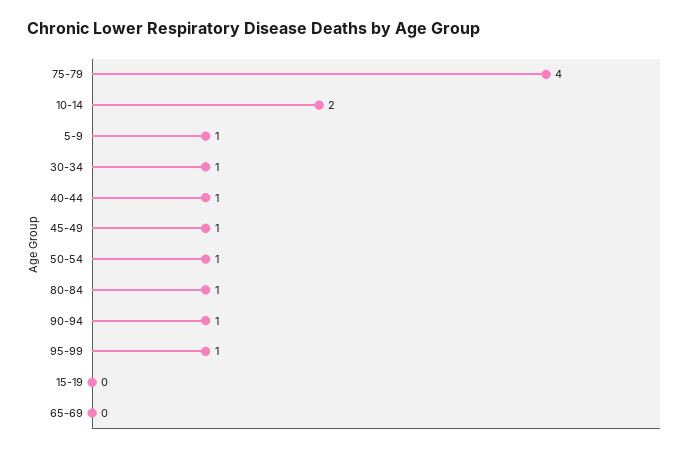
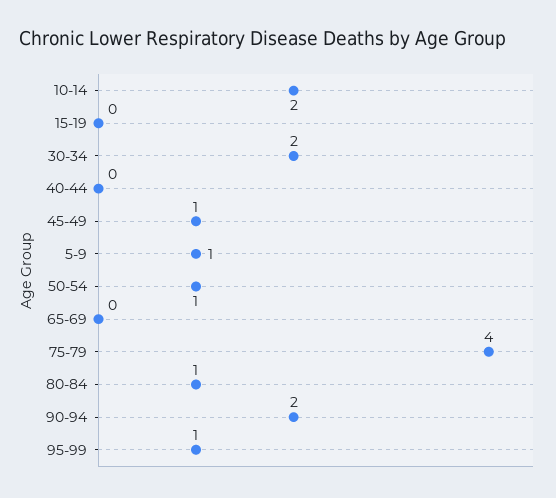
  {
    "75-79": 4,
    "10-14": 2,
    "5-9": 1,
-   "30-34": 1,
+   "30-34": 2,
-   "40-44": 1,
+   "40-44": 0,
    "45-49": 1,
    "50-54": 1,
    "80-84": 1,
-   "90-94": 1,
+   "90-94": 2,
    "95-99": 1,
    "15-19": 0,
    "65-69": 0
  }

